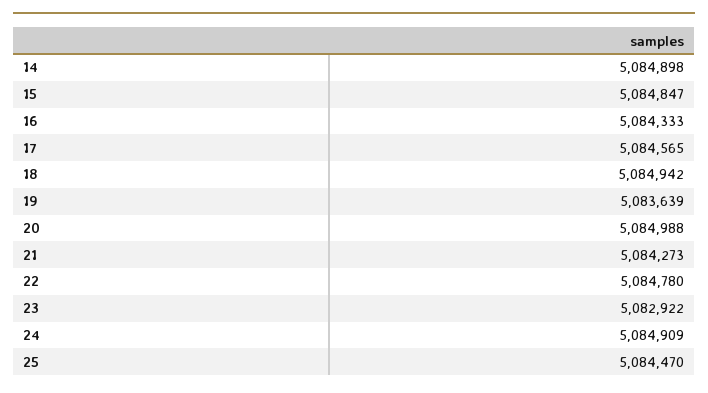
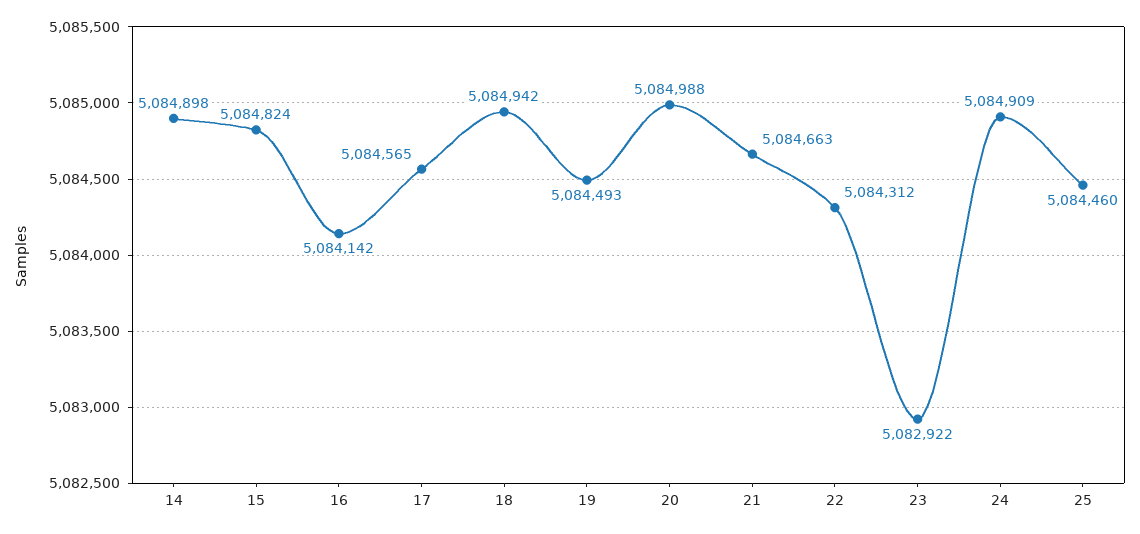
  {
    "14": 5084898,
-   "15": 5084847,
+   "15": 5084824,
-   "16": 5084333,
+   "16": 5084142,
    "17": 5084565,
    "18": 5084942,
-   "19": 5083639,
+   "19": 5084493,
    "20": 5084988,
-   "21": 5084273,
+   "21": 5084663,
-   "22": 5084780,
+   "22": 5084312,
    "23": 5082922,
    "24": 5084909,
-   "25": 5084470
+   "25": 5084460
  }

